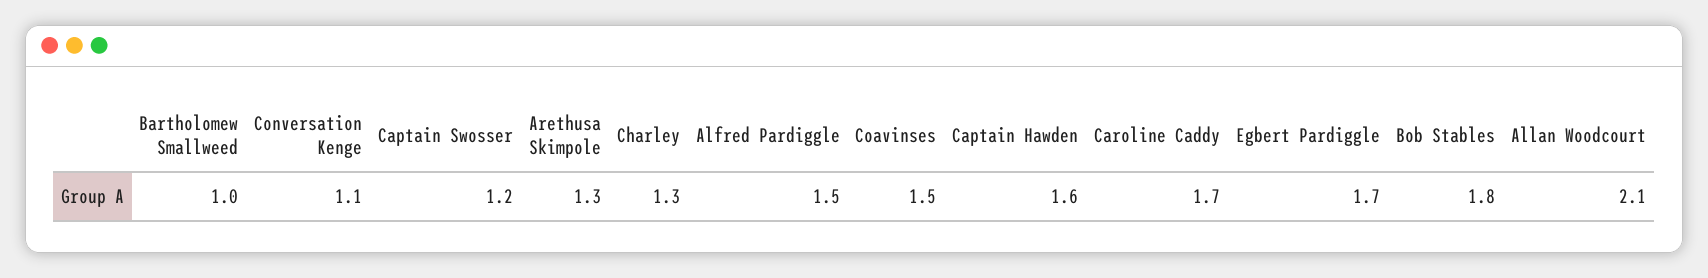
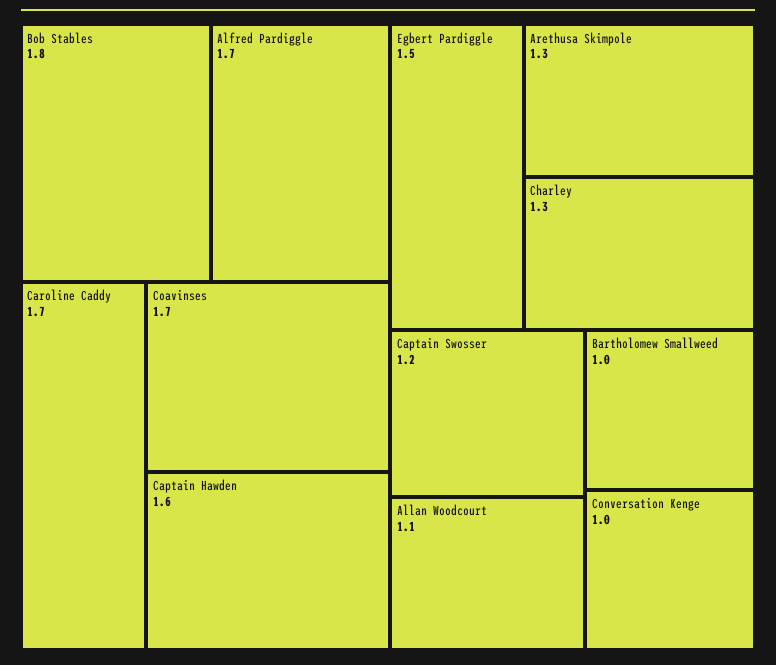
  {
    "Bartholomew Smallweed": 1,
-   "Conversation Kenge": 1.1,
+   "Conversation Kenge": 1,
    "Captain Swosser": 1.2,
    "Arethusa Skimpole": 1.3,
    "Charley": 1.3,
-   "Alfred Pardiggle": 1.5,
+   "Alfred Pardiggle": 1.7,
-   "Coavinses": 1.5,
+   "Coavinses": 1.7,
    "Captain Hawden": 1.6,
    "Caroline Caddy": 1.7,
-   "Egbert Pardiggle": 1.7,
+   "Egbert Pardiggle": 1.5,
    "Bob Stables": 1.8,
-   "Allan Woodcourt": 2.1
+   "Allan Woodcourt": 1.1
  }

